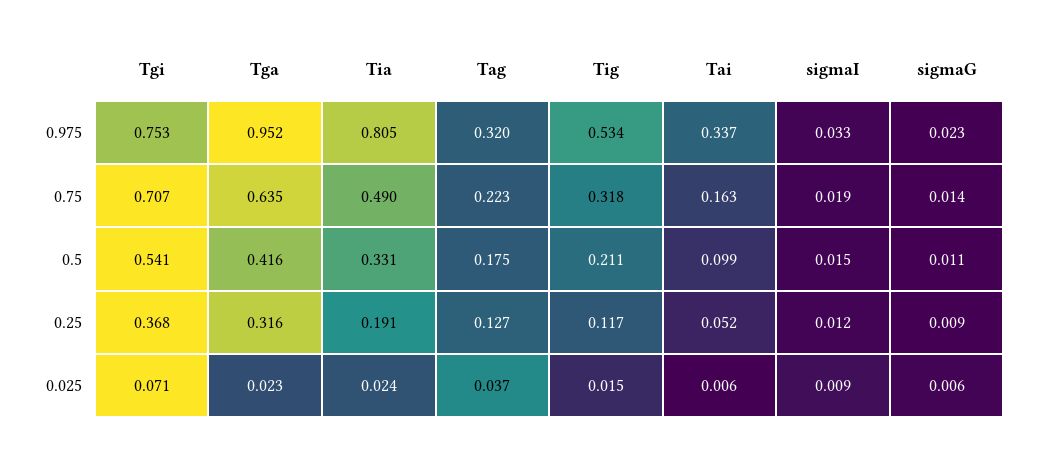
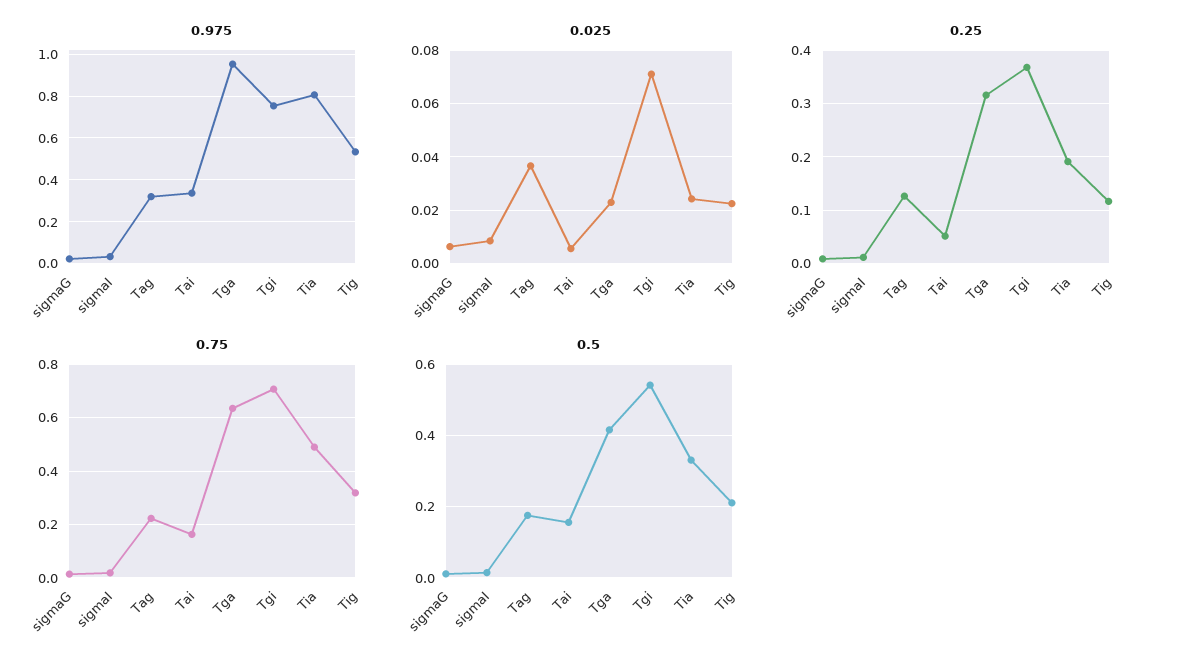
  {
    "0.975": {
      "Tgi": 0.753,
      "Tga": 0.952,
      "Tia": 0.805,
      "Tag": 0.32,
      "Tig": 0.534,
      "Tai": 0.337,
      "sigmaI": 0.033,
      "sigmaG": 0.023
    },
    "0.75": {
      "Tgi": 0.707,
      "Tga": 0.635,
      "Tia": 0.49,
      "Tag": 0.223,
      "Tig": 0.318,
      "Tai": 0.163,
      "sigmaI": 0.019,
      "sigmaG": 0.014
    },
    "0.5": {
      "Tgi": 0.541,
      "Tga": 0.416,
      "Tia": 0.331,
      "Tag": 0.175,
      "Tig": 0.211,
-     "Tai": 0.099,
+     "Tai": 0.16,
      "sigmaI": 0.015,
      "sigmaG": 0.011
    },
    "0.25": {
      "Tgi": 0.368,
      "Tga": 0.316,
      "Tia": 0.191,
      "Tag": 0.127,
      "Tig": 0.117,
      "Tai": 0.052,
      "sigmaI": 0.012,
      "sigmaG": 0.009
    },
    "0.025": {
      "Tgi": 0.071,
      "Tga": 0.023,
      "Tia": 0.024,
      "Tag": 0.037,
-     "Tig": 0.015,
+     "Tig": 0.0225,
      "Tai": 0.006,
      "sigmaI": 0.009,
      "sigmaG": 0.006
    }
  }

